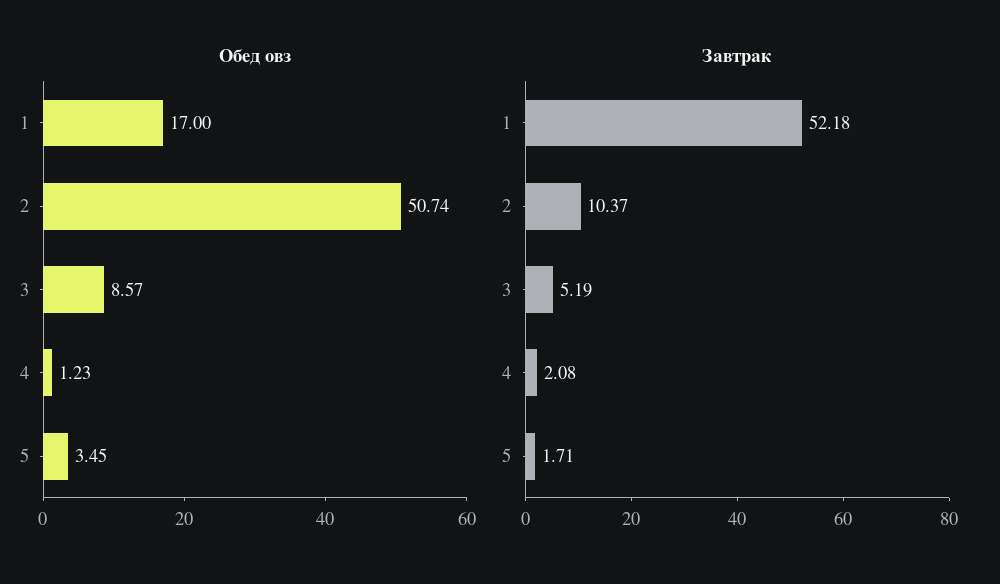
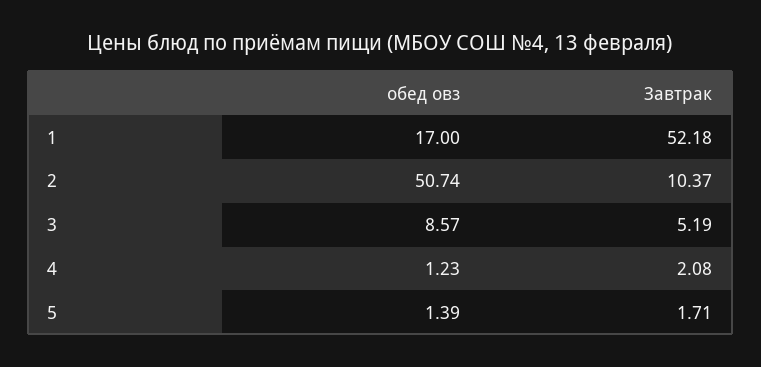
  {
    "Обед овз": {
      "1": 17,
      "2": 50.74,
      "3": 8.57,
      "4": 1.23,
-     "5": 3.45
+     "5": 1.39
    },
    "Завтрак": {
      "1": 52.18,
      "2": 10.37,
      "3": 5.19,
      "4": 2.08,
      "5": 1.71
    }
  }

